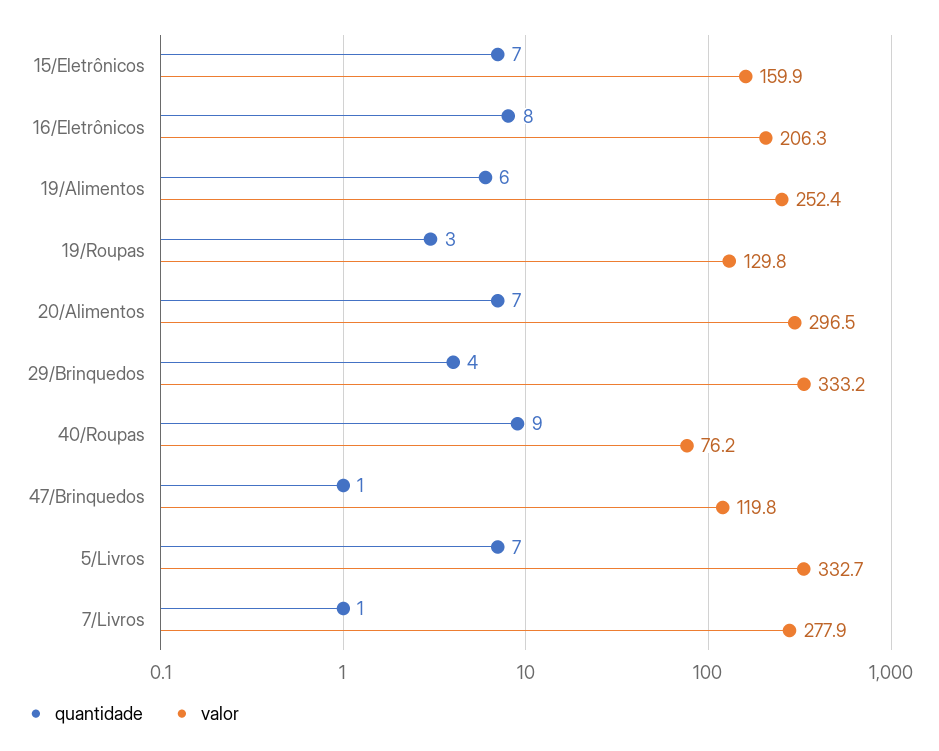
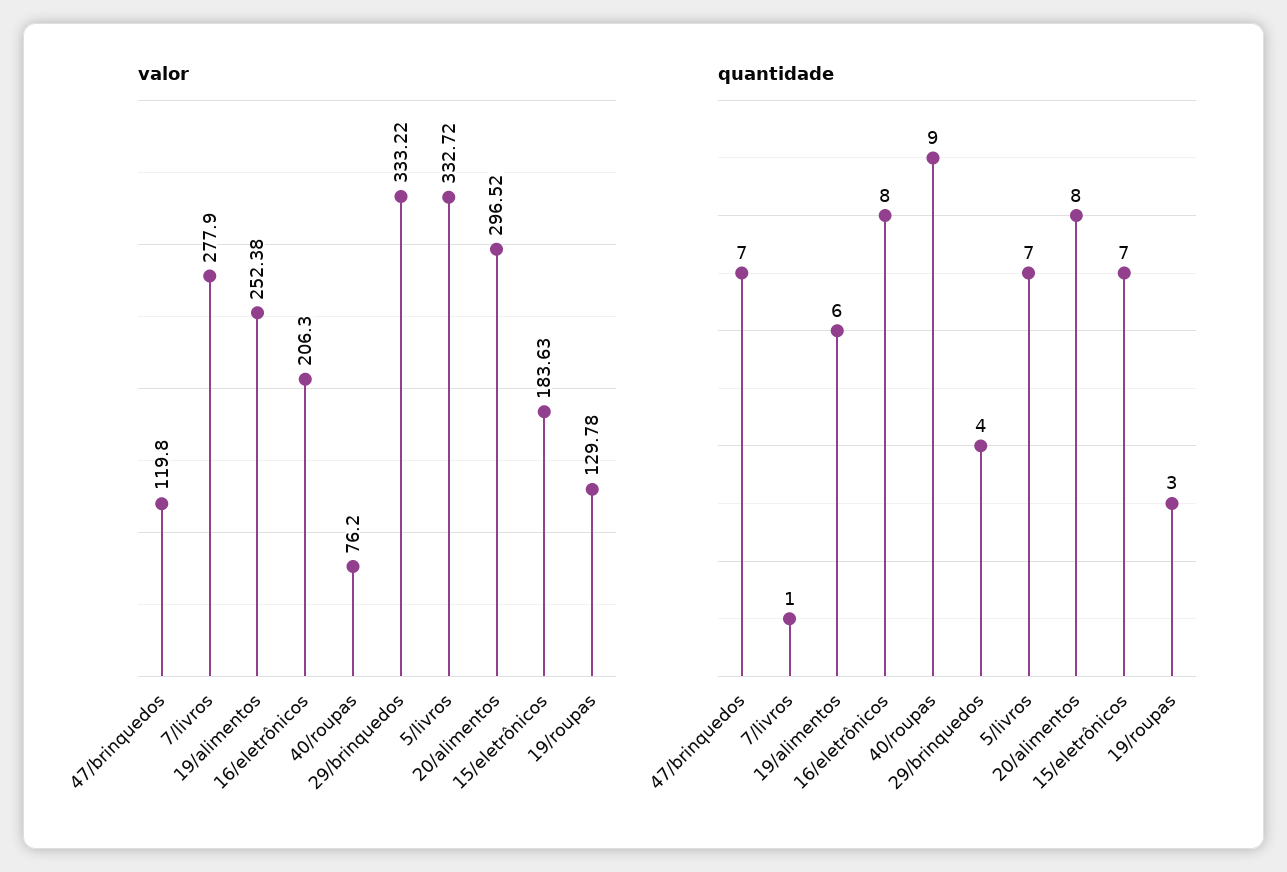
  {
    "quantidade": {
      "15/Eletrônicos": 7,
      "16/Eletrônicos": 8,
      "19/Alimentos": 6,
      "19/Roupas": 3,
-     "20/Alimentos": 7,
+     "20/Alimentos": 8,
      "29/Brinquedos": 4,
      "40/Roupas": 9,
-     "47/Brinquedos": 1,
+     "47/Brinquedos": 7,
      "5/Livros": 7,
      "7/Livros": 1
    },
    "valor": {
-     "15/Eletrônicos": 159.9,
+     "15/Eletrônicos": 183.63,
      "16/Eletrônicos": 206.3,
      "19/Alimentos": 252.38,
      "19/Roupas": 129.78,
      "20/Alimentos": 296.52,
      "29/Brinquedos": 333.22,
      "40/Roupas": 76.2,
      "47/Brinquedos": 119.8,
      "5/Livros": 332.72,
      "7/Livros": 277.9
    }
  }

